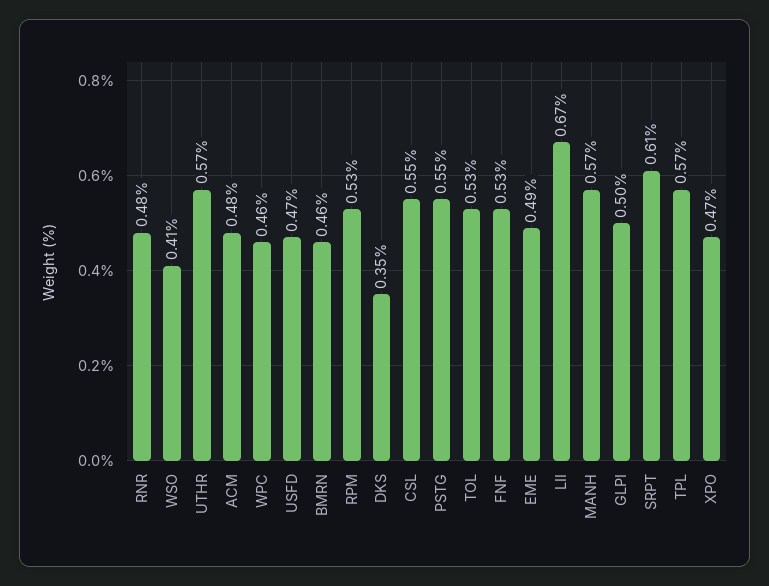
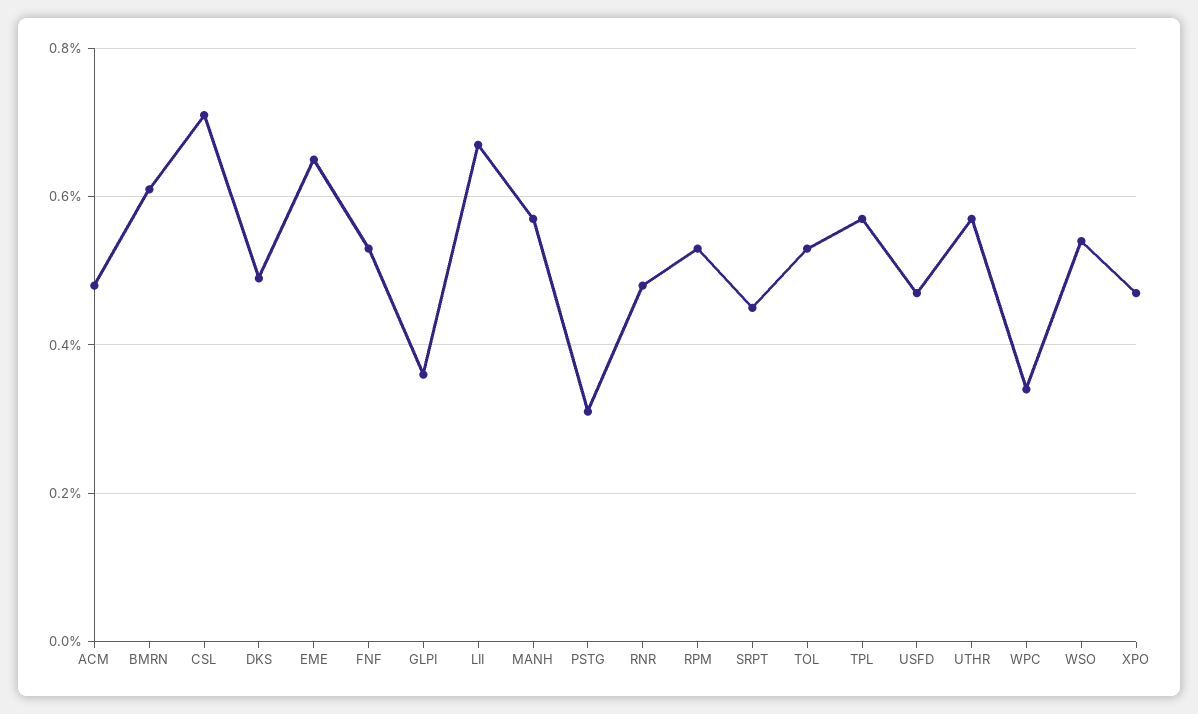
  {
    "RNR": 0.48,
-   "WSO": 0.41,
+   "WSO": 0.55,
    "UTHR": 0.57,
    "ACM": 0.48,
-   "WPC": 0.46,
+   "WPC": 0.35,
    "USFD": 0.47,
-   "BMRN": 0.46,
+   "BMRN": 0.6,
    "RPM": 0.53,
-   "DKS": 0.35,
+   "DKS": 0.5,
-   "CSL": 0.55,
+   "CSL": 0.7,
-   "PSTG": 0.55,
+   "PSTG": 0.3,
    "TOL": 0.53,
    "FNF": 0.53,
-   "EME": 0.49,
+   "EME": 0.65,
    "LII": 0.67,
    "MANH": 0.57,
-   "GLPI": 0.5,
+   "GLPI": 0.35,
-   "SRPT": 0.61,
+   "SRPT": 0.45,
    "TPL": 0.57,
    "XPO": 0.47
  }

